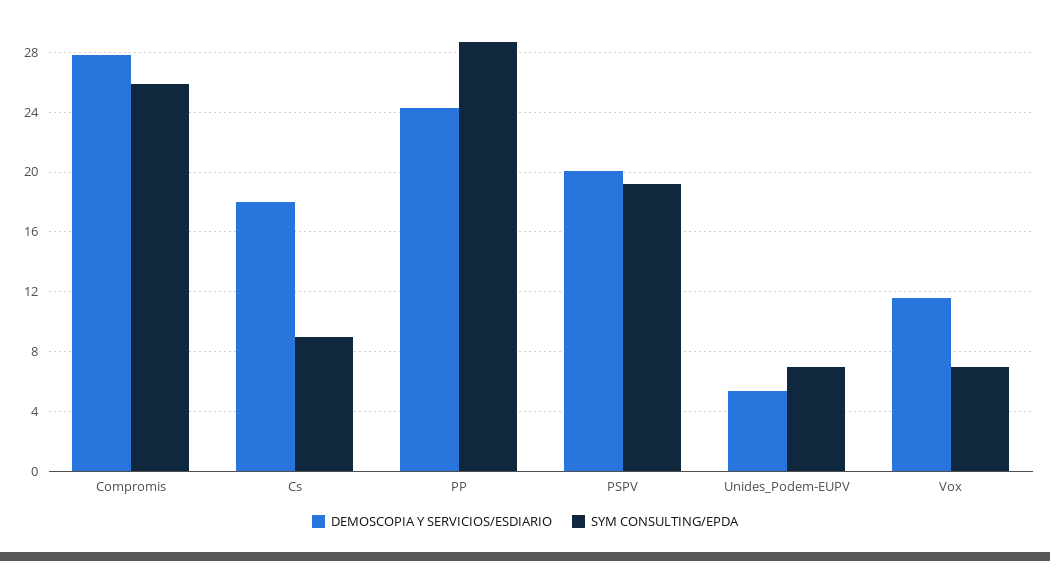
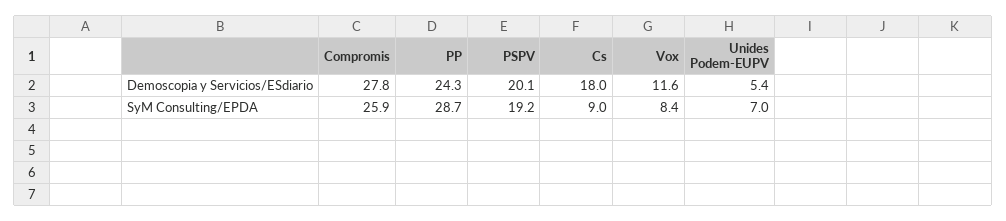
  {
    "DEMOSCOPIA Y SERVICIOS/ESDIARIO": {
      "Compromis": 27.8,
      "Cs": 18,
      "PP": 24.3,
      "PSPV": 20.1,
      "Unides_Podem-EUPV": 5.4,
      "Vox": 11.6
    },
    "SYM CONSULTING/EPDA": {
      "Compromis": 25.9,
      "Cs": 9,
      "PP": 28.7,
      "PSPV": 19.2,
      "Unides_Podem-EUPV": 7,
-     "Vox": 7
+     "Vox": 8.4
    }
  }

